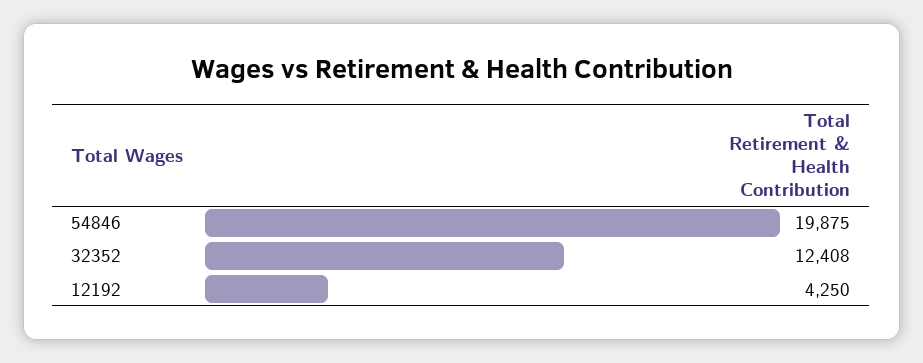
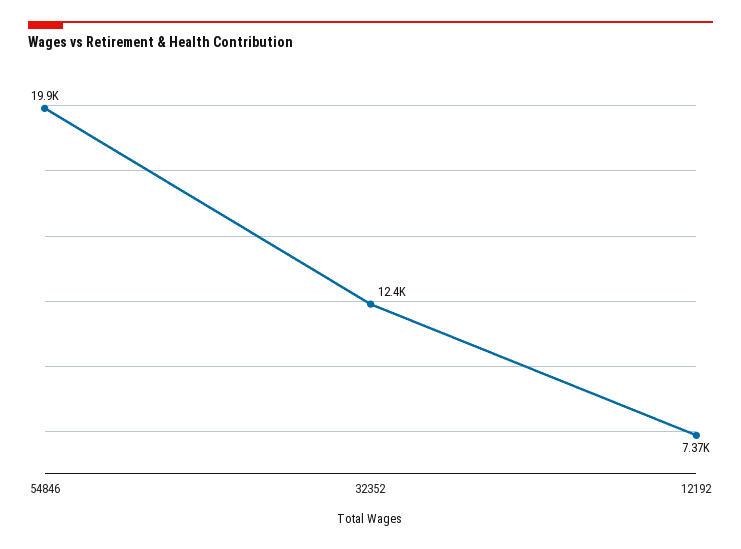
  {
    "54846": 19875,
    "32352": 12408,
-   "12192": 4250
+   "12192": 7370
  }

